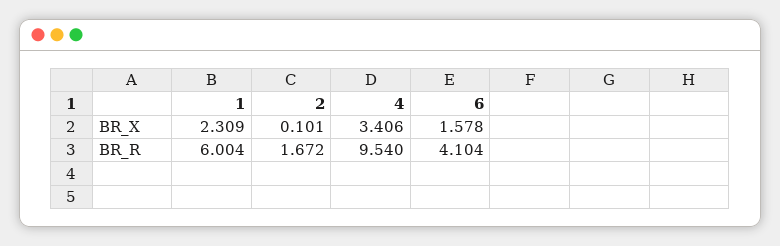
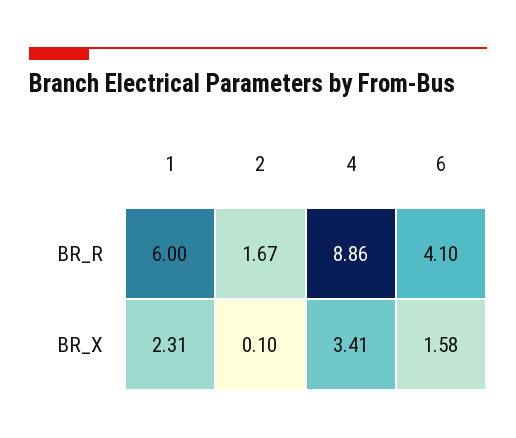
  {
    "1": {
      "BR_X": 2.309,
      "BR_R": 6.004
    },
    "2": {
      "BR_X": 0.101,
      "BR_R": 1.672
    },
    "4": {
      "BR_X": 3.406,
-     "BR_R": 9.54
+     "BR_R": 8.86
    },
    "6": {
      "BR_X": 1.578,
      "BR_R": 4.104
    }
  }

